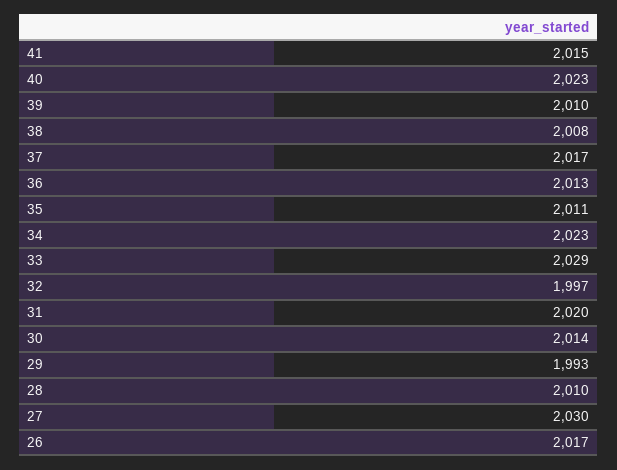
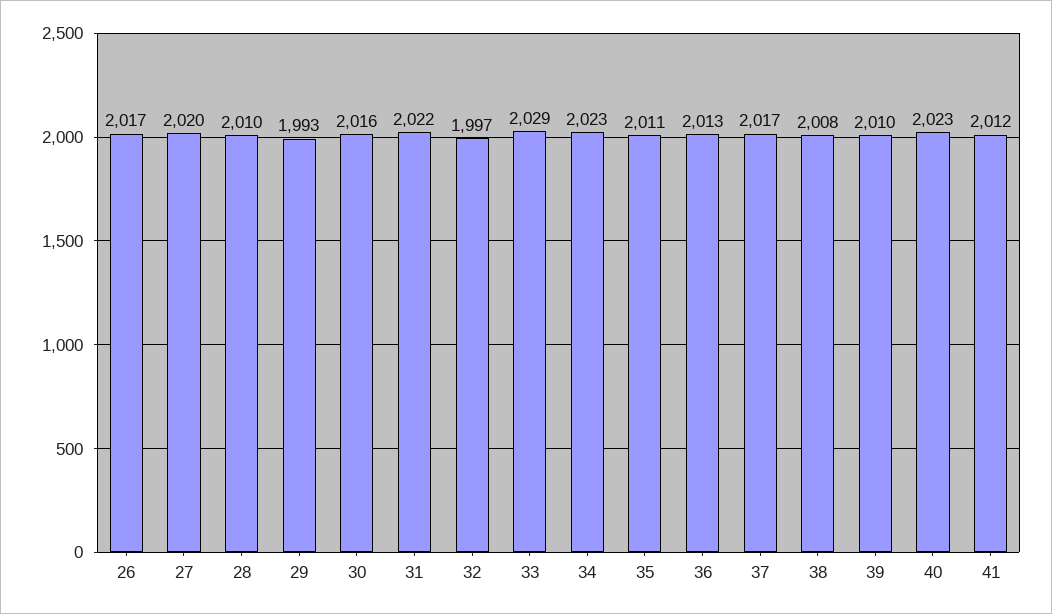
  {
-   "41": 2015,
+   "41": 2012,
    "40": 2023,
    "39": 2010,
    "38": 2008,
    "37": 2017,
    "36": 2013,
    "35": 2011,
    "34": 2023,
    "33": 2029,
    "32": 1997,
-   "31": 2020,
+   "31": 2022,
-   "30": 2014,
+   "30": 2016,
    "29": 1993,
    "28": 2010,
-   "27": 2030,
+   "27": 2020,
    "26": 2017
  }

